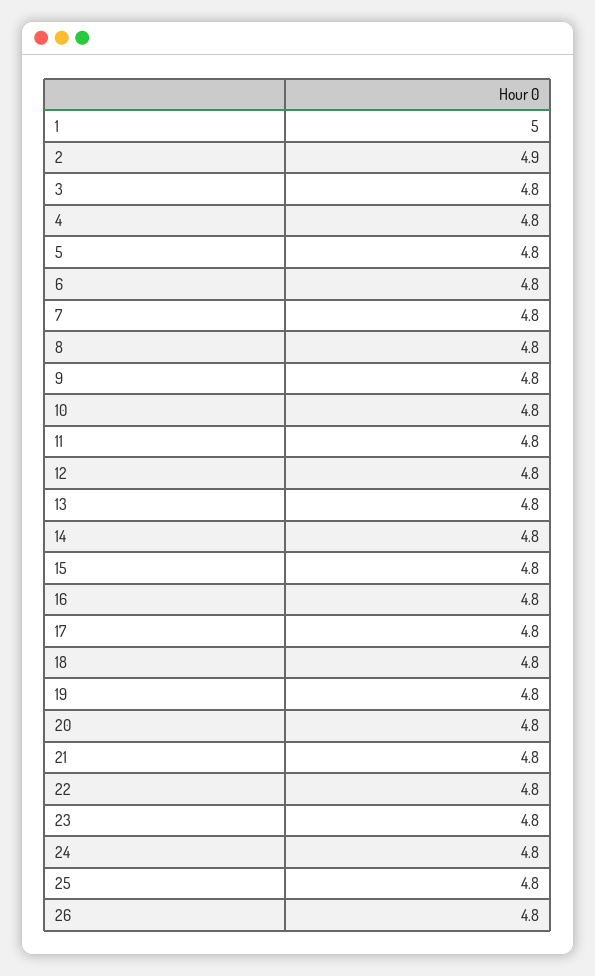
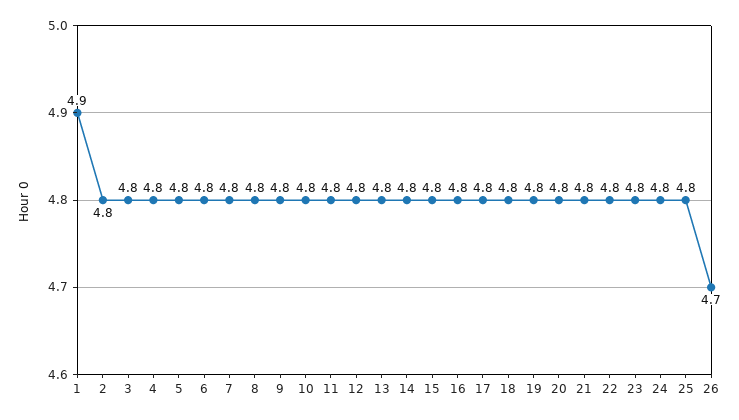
  {
-   "1": 5,
+   "1": 4.9,
-   "2": 4.9,
+   "2": 4.8,
    "3": 4.8,
    "4": 4.8,
    "5": 4.8,
    "6": 4.8,
    "7": 4.8,
    "8": 4.8,
    "9": 4.8,
    "10": 4.8,
    "11": 4.8,
    "12": 4.8,
    "13": 4.8,
    "14": 4.8,
    "15": 4.8,
    "16": 4.8,
    "17": 4.8,
    "18": 4.8,
    "19": 4.8,
    "20": 4.8,
    "21": 4.8,
    "22": 4.8,
    "23": 4.8,
    "24": 4.8,
    "25": 4.8,
-   "26": 4.8
+   "26": 4.7
  }

